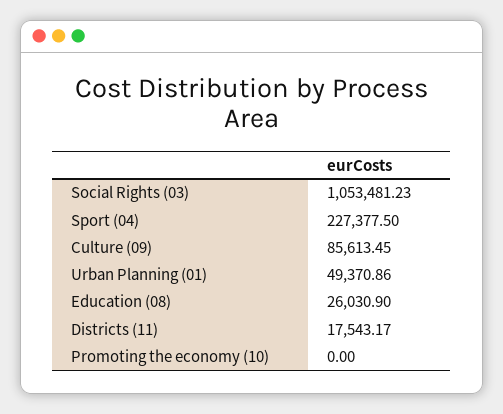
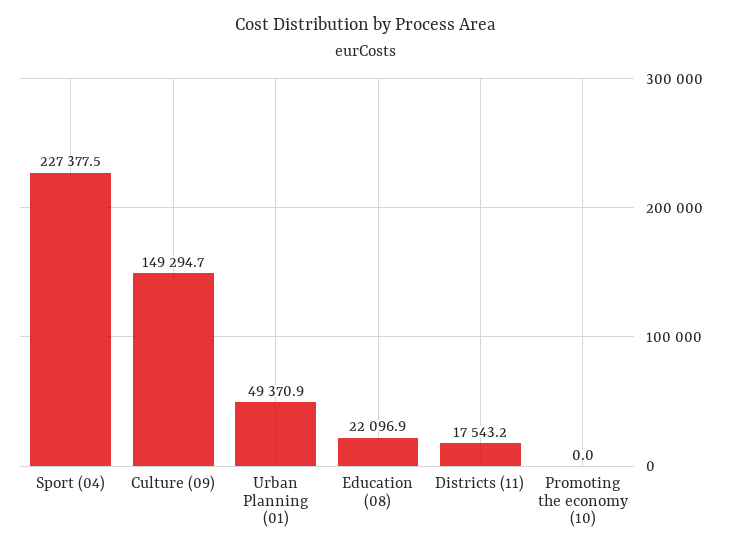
  {
-   "Social Rights (03)": 1053481.23,
    "Sport (04)": 227377.5,
-   "Culture (09)": 85613.45,
+   "Culture (09)": 149294.7,
    "Urban Planning (01)": 49370.86,
-   "Education (08)": 26030.9,
+   "Education (08)": 22096.9,
    "Districts (11)": 17543.17,
    "Promoting the economy (10)": 0
  }

